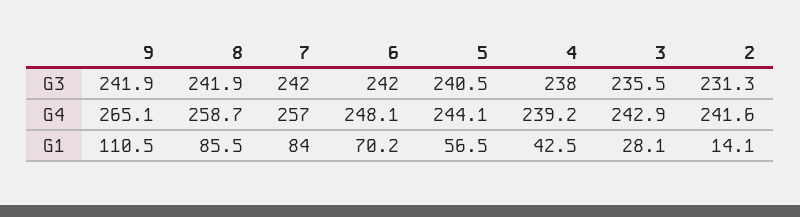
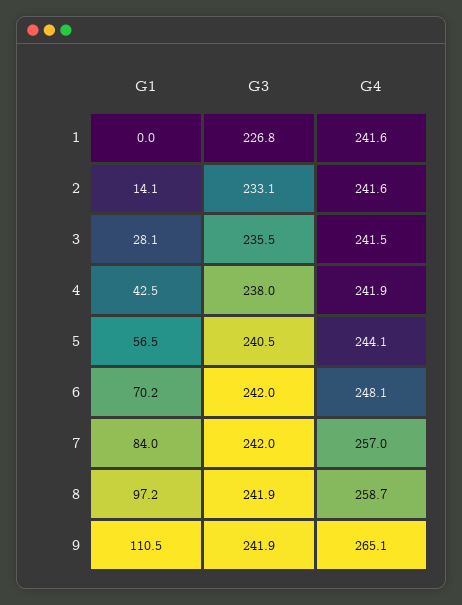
  {
    "9": {
      "G3": 241.9,
      "G4": 265.1,
      "G1": 110.5
    },
    "8": {
      "G3": 241.9,
      "G4": 258.7,
-     "G1": 85.5
+     "G1": 97.2
    },
    "7": {
      "G3": 242,
      "G4": 257,
      "G1": 84
    },
    "6": {
      "G3": 242,
      "G4": 248.1,
      "G1": 70.2
    },
    "5": {
      "G3": 240.5,
      "G4": 244.1,
      "G1": 56.5
    },
    "4": {
      "G3": 238,
-     "G4": 239.2,
+     "G4": 241.9,
      "G1": 42.5
    },
    "3": {
      "G3": 235.5,
-     "G4": 242.9,
+     "G4": 241.5,
      "G1": 28.1
    },
    "2": {
-     "G3": 231.3,
+     "G3": 233.1,
      "G4": 241.6,
      "G1": 14.1
-   }
+   },
+   "1": {
+     "G1": 0,
+     "G3": 226.8,
+     "G4": 241.6
+   }
  }

